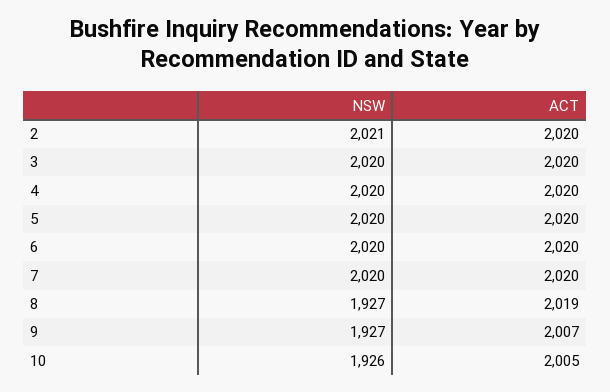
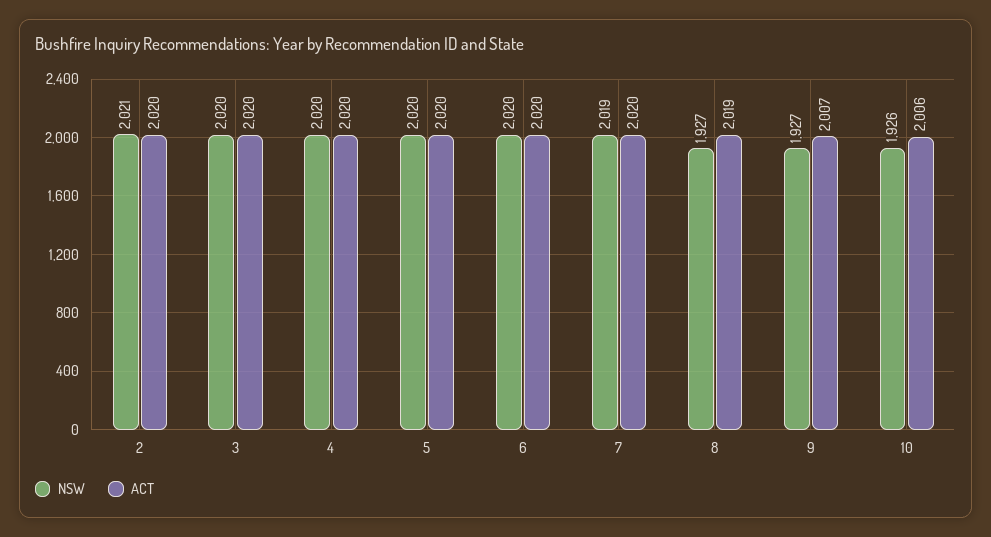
  {
    "NSW": {
      "2": 2021,
      "3": 2020,
      "4": 2020,
      "5": 2020,
      "6": 2020,
-     "7": 2020,
+     "7": 2019,
      "8": 1927,
      "9": 1927,
      "10": 1926
    },
    "ACT": {
      "2": 2020,
      "3": 2020,
      "4": 2020,
      "5": 2020,
      "6": 2020,
      "7": 2020,
      "8": 2019,
      "9": 2007,
-     "10": 2005
+     "10": 2006
    }
  }

